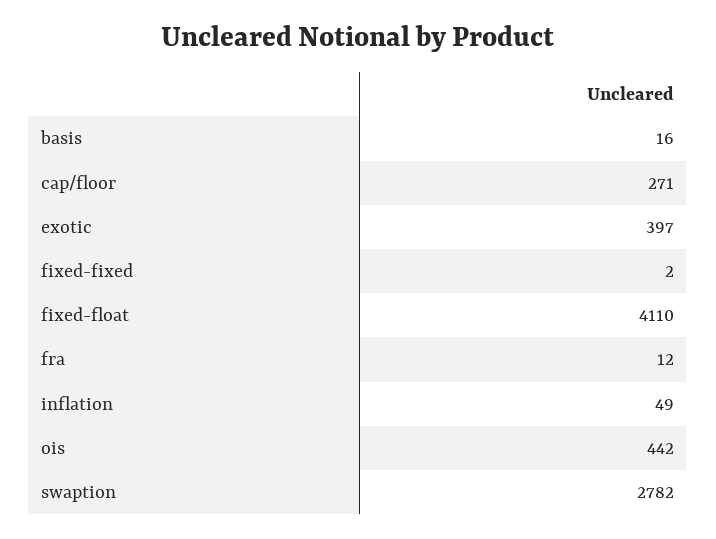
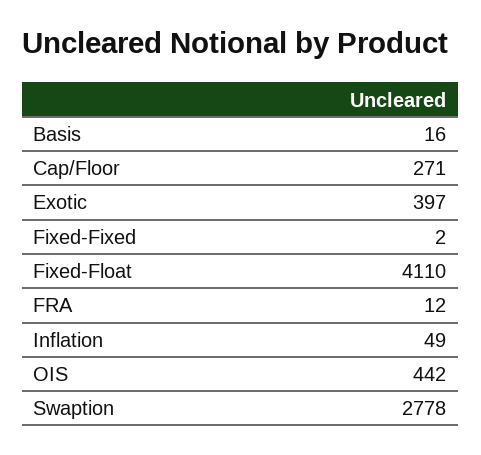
  {
    "basis": 16,
    "cap/floor": 271,
    "exotic": 397,
    "fixed-fixed": 2,
    "fixed-float": 4110,
    "fra": 12,
    "inflation": 49,
    "ois": 442,
-   "swaption": 2782
+   "swaption": 2778
  }

